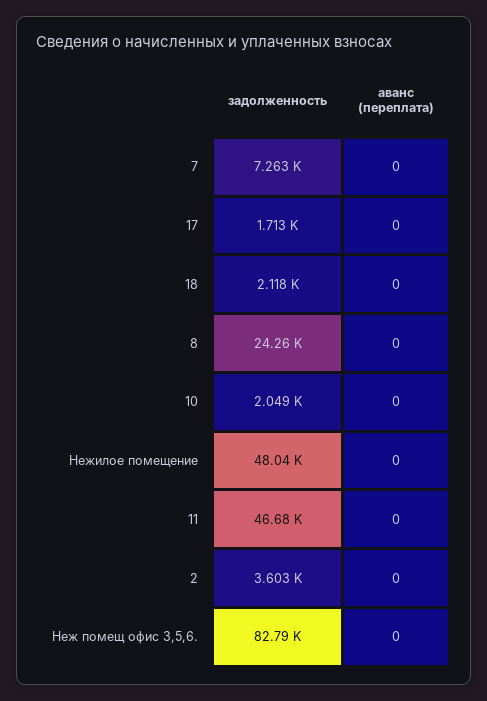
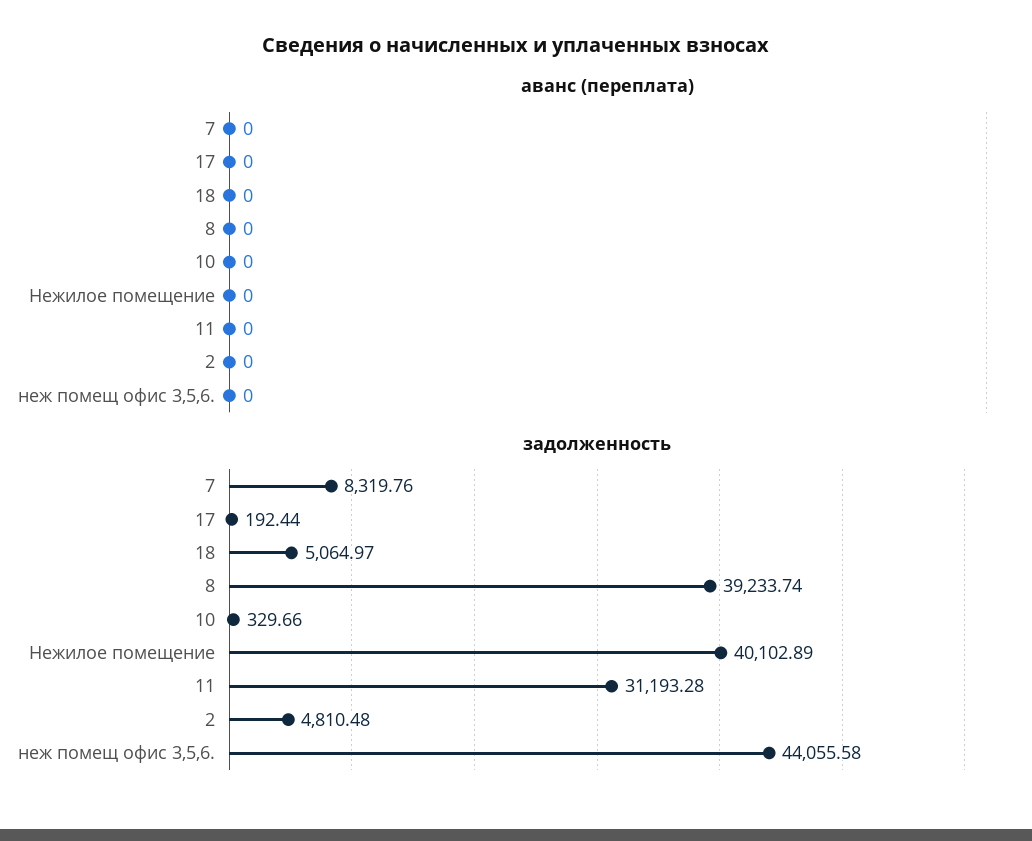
  {
    "задолженность": {
-     "7": 7263,
+     "7": 8319.76,
-     "17": 1713,
+     "17": 192.44,
-     "18": 2118,
+     "18": 5064.97,
-     "8": 24260,
+     "8": 39233.74,
-     "10": 2049,
+     "10": 329.66,
-     "Нежилое помещение": 48040,
+     "Нежилое помещение": 40102.89,
-     "11": 46680,
+     "11": 31193.28,
-     "2": 3603,
+     "2": 4810.48,
-     "Неж помещ офис 3,5,6.": 82790
+     "Неж помещ офис 3,5,6.": 44055.58
    },
    "аванс (переплата)": {
      "7": 0,
      "17": 0,
      "18": 0,
      "8": 0,
      "10": 0,
      "Нежилое помещение": 0,
      "11": 0,
      "2": 0,
      "Неж помещ офис 3,5,6.": 0
    }
  }

